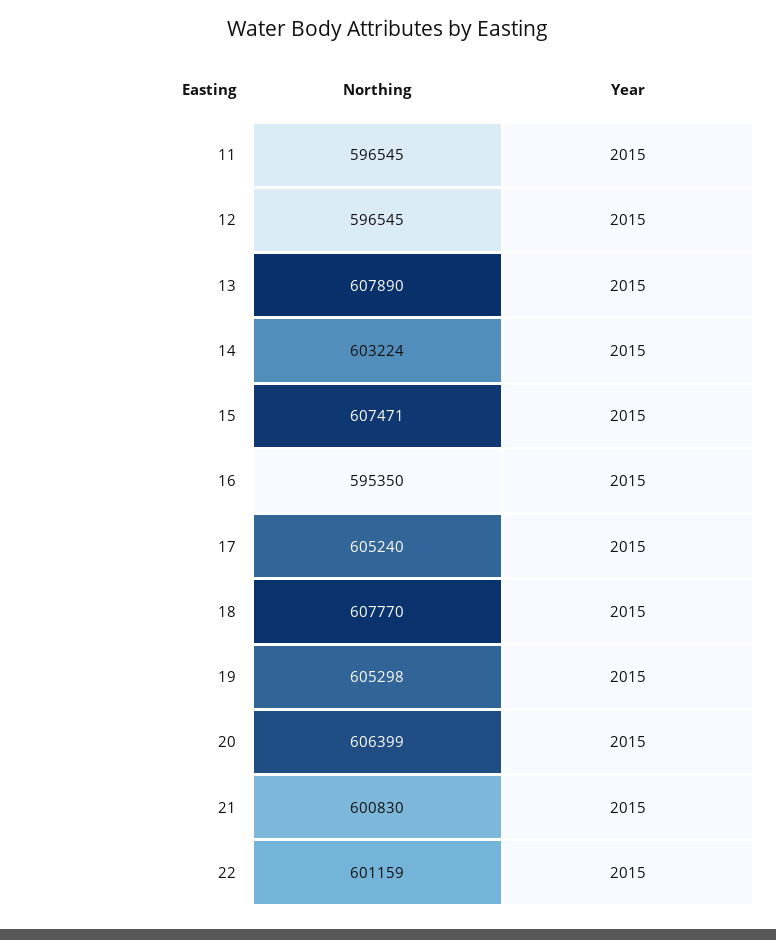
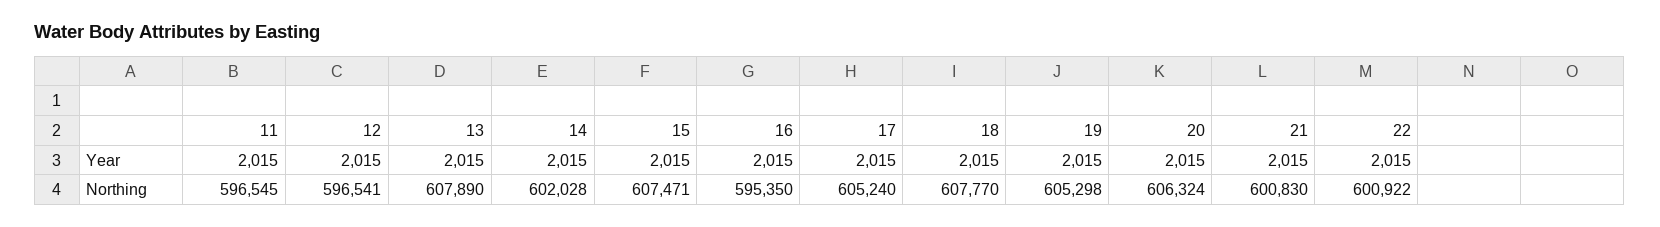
  {
    "Northing": {
      "11": 596545,
-     "12": 596545,
+     "12": 596541,
      "13": 607890,
-     "14": 603224,
+     "14": 602028,
      "15": 607471,
      "16": 595350,
      "17": 605240,
      "18": 607770,
      "19": 605298,
-     "20": 606399,
+     "20": 606324,
      "21": 600830,
-     "22": 601159
+     "22": 600922
    },
    "Year": {
      "11": 2015,
      "12": 2015,
      "13": 2015,
      "14": 2015,
      "15": 2015,
      "16": 2015,
      "17": 2015,
      "18": 2015,
      "19": 2015,
      "20": 2015,
      "21": 2015,
      "22": 2015
    }
  }

